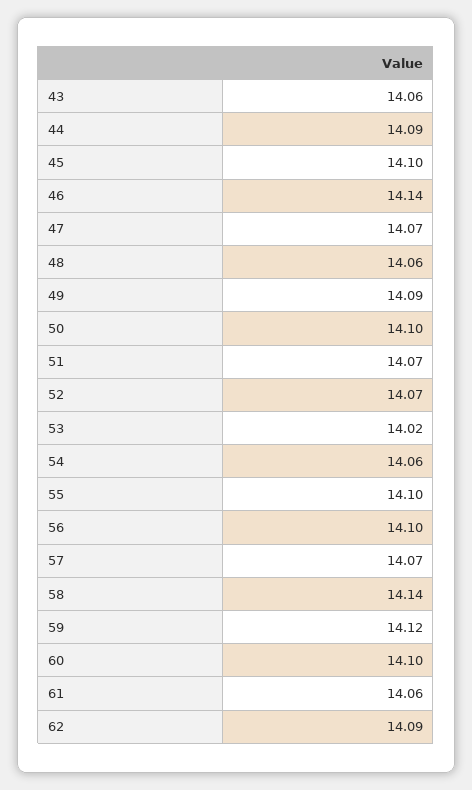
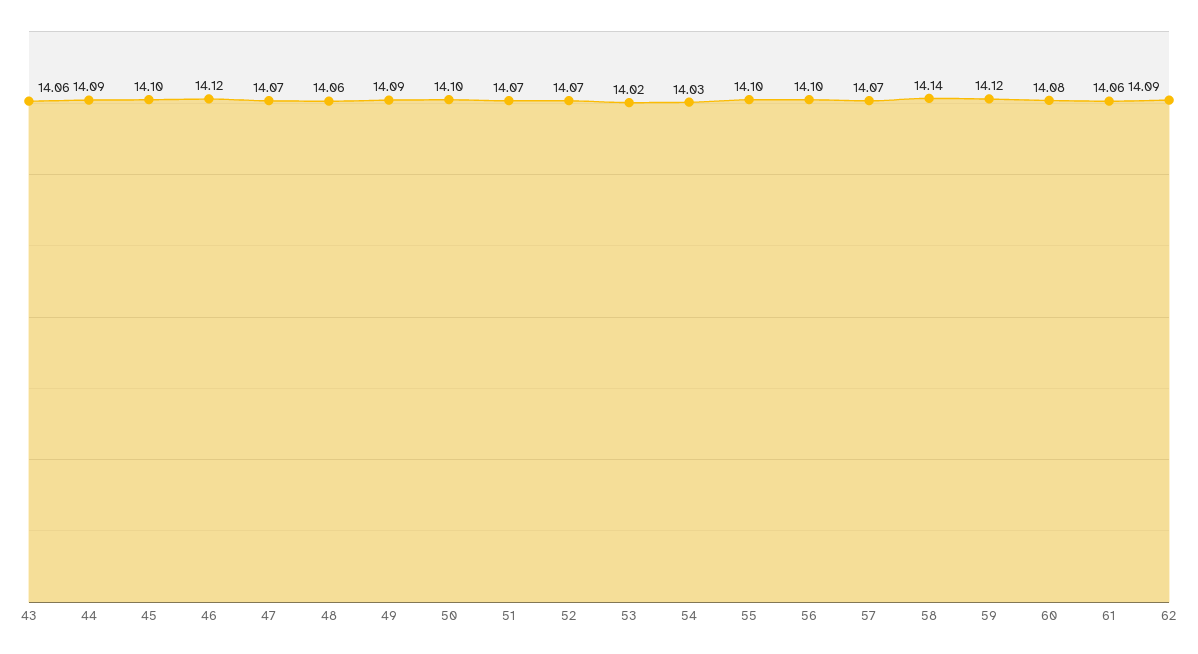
  {
    "43": 14.06,
    "44": 14.09,
    "45": 14.1,
-   "46": 14.14,
+   "46": 14.12,
    "47": 14.07,
    "48": 14.06,
    "49": 14.09,
    "50": 14.1,
    "51": 14.07,
    "52": 14.07,
    "53": 14.02,
-   "54": 14.06,
+   "54": 14.03,
    "55": 14.1,
    "56": 14.1,
    "57": 14.07,
    "58": 14.14,
    "59": 14.12,
-   "60": 14.1,
+   "60": 14.08,
    "61": 14.06,
    "62": 14.09
  }

